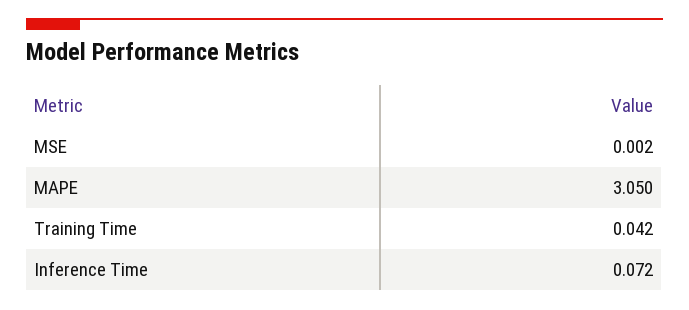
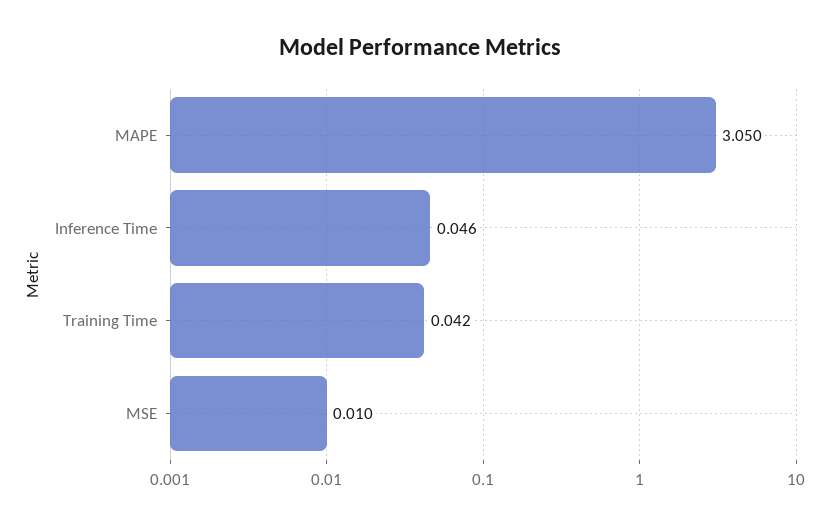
  {
-   "MSE": 0.002,
+   "MSE": 0.01,
    "MAPE": 3.05,
    "Training Time": 0.042,
-   "Inference Time": 0.072
+   "Inference Time": 0.046
  }

